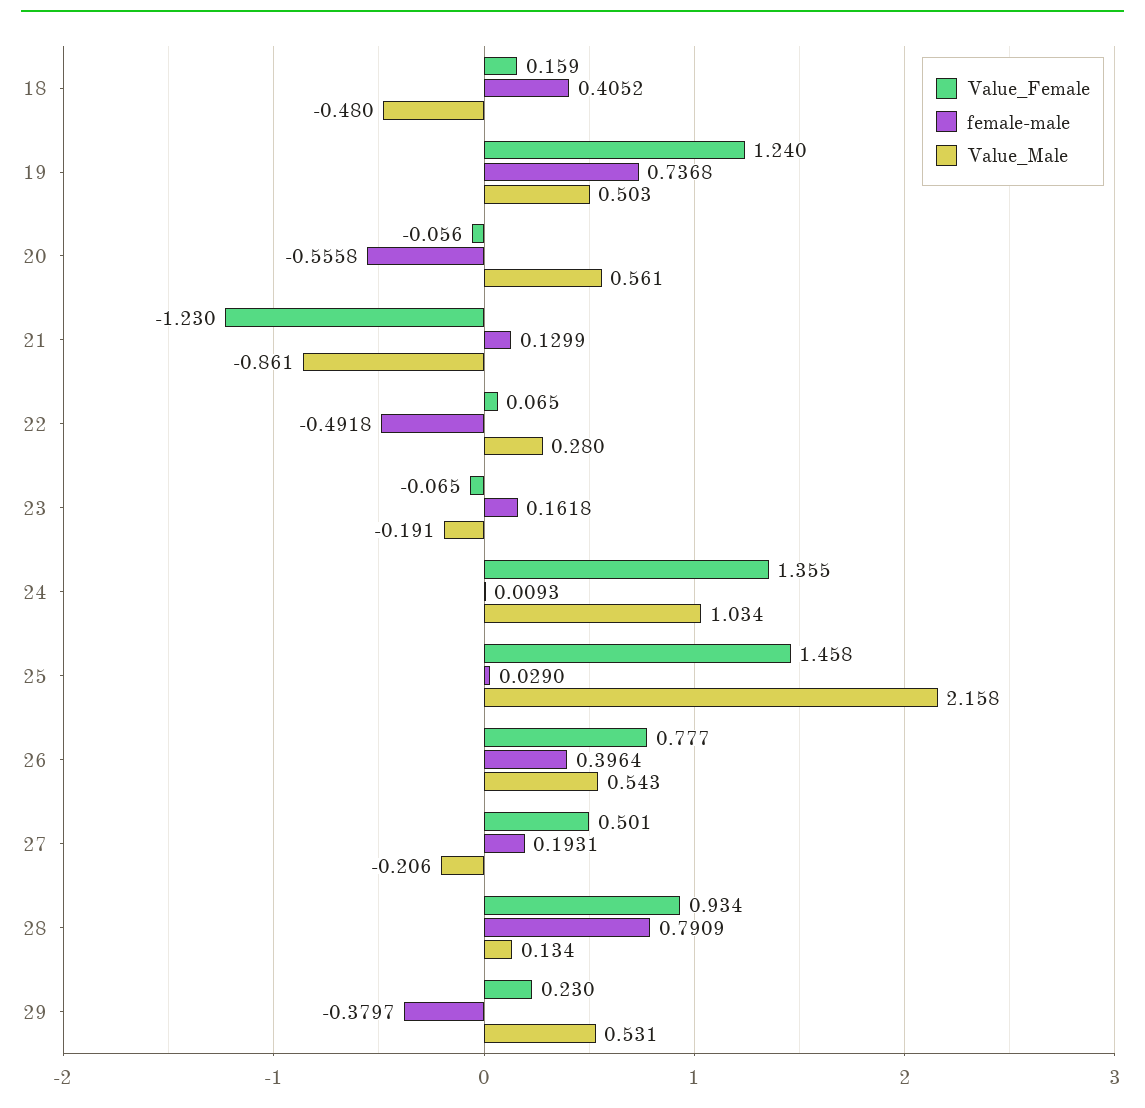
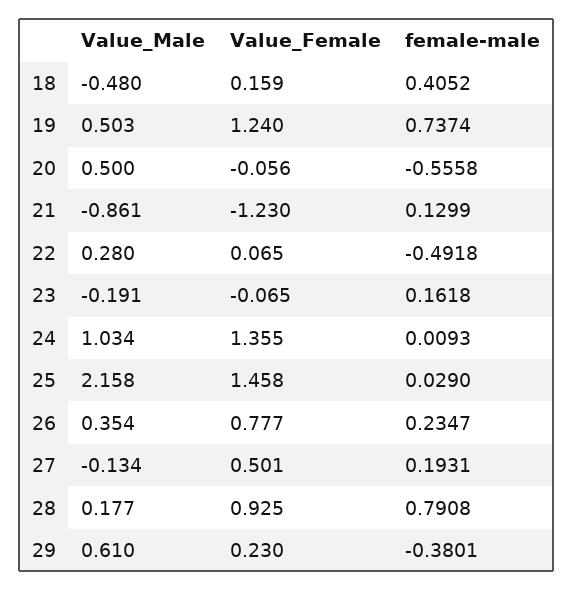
  {
    "Value_Female": {
      "18": 0.159,
      "19": 1.24,
      "20": -0.056,
      "21": -1.23,
      "22": 0.065,
      "23": -0.065,
      "24": 1.355,
      "25": 1.458,
      "26": 0.777,
      "27": 0.501,
-     "28": 0.934,
+     "28": 0.925,
      "29": 0.23
    },
    "female-male": {
      "18": 0.4052,
-     "19": 0.7368,
+     "19": 0.7374,
      "20": -0.5558,
      "21": 0.1299,
      "22": -0.4918,
      "23": 0.1618,
      "24": 0.0093,
      "25": 0.029,
-     "26": 0.3964,
+     "26": 0.2347,
      "27": 0.1931,
-     "28": 0.7909,
+     "28": 0.7908,
-     "29": -0.3797
+     "29": -0.3801
    },
    "Value_Male": {
      "18": -0.48,
      "19": 0.503,
-     "20": 0.561,
+     "20": 0.5,
      "21": -0.861,
      "22": 0.28,
      "23": -0.191,
      "24": 1.034,
      "25": 2.158,
-     "26": 0.543,
+     "26": 0.354,
-     "27": -0.206,
+     "27": -0.134,
-     "28": 0.134,
+     "28": 0.177,
-     "29": 0.531
+     "29": 0.61
    }
  }

